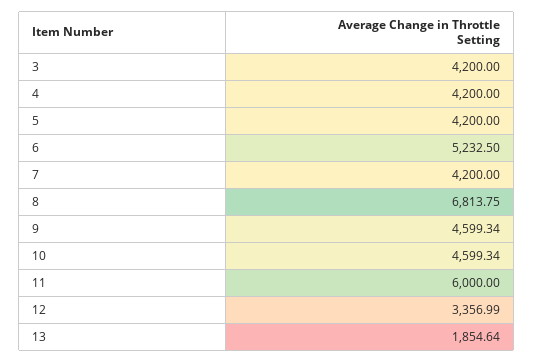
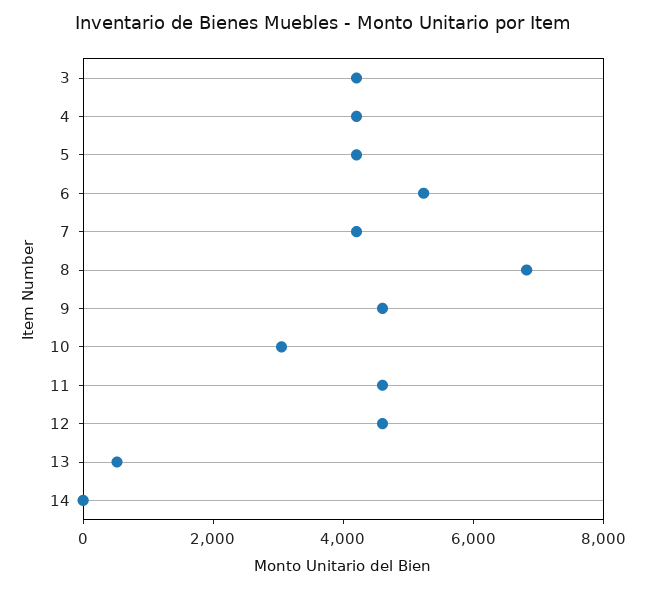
  {
    "3": 4200,
    "4": 4200,
    "5": 4200,
    "6": 5232.5,
    "7": 4200,
    "8": 6813.75,
    "9": 4599.34,
-   "10": 4599.34,
+   "10": 3000,
-   "11": 6000,
+   "11": 4500,
-   "12": 3356.99,
+   "12": 4500,
-   "13": 1854.64
+   "13": 500,
+   "14": 0
  }

